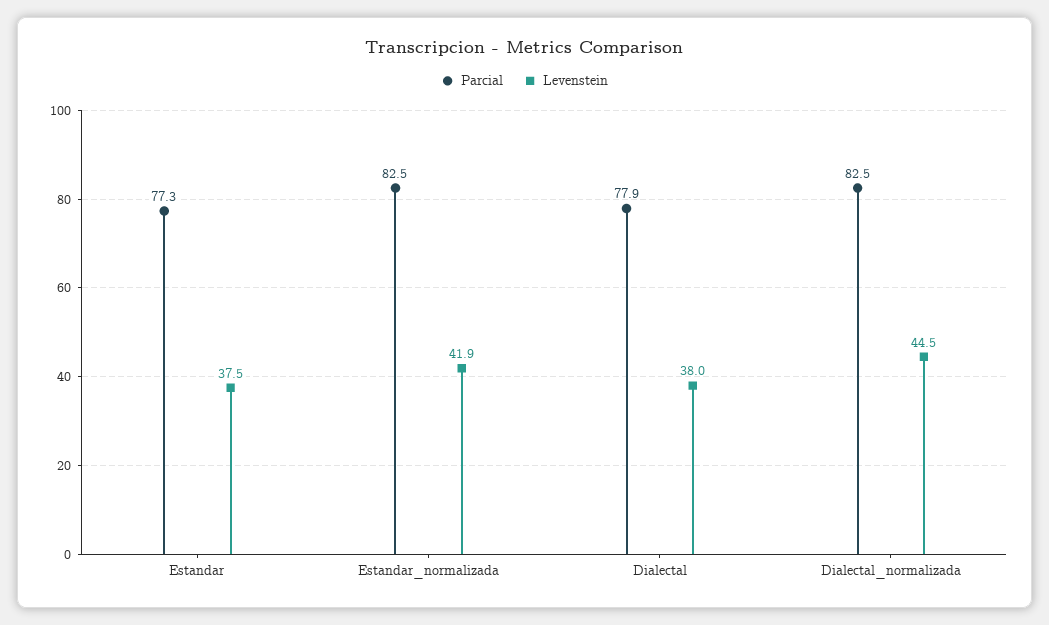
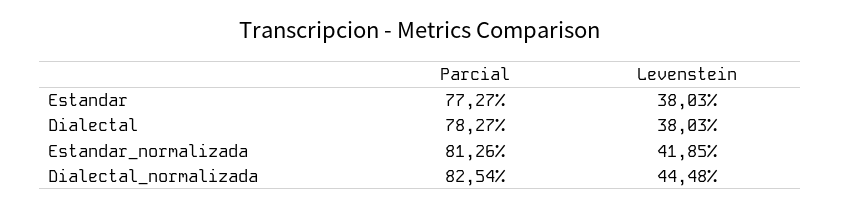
  {
    "Parcial": {
      "Estandar": 77.27,
-     "Estandar_normalizada": 82.5,
+     "Estandar_normalizada": 81.26,
-     "Dialectal": 77.9,
+     "Dialectal": 78.27,
      "Dialectal_normalizada": 82.54
    },
    "Levenstein": {
-     "Estandar": 37.5,
+     "Estandar": 38.03,
      "Estandar_normalizada": 41.85,
      "Dialectal": 38.03,
      "Dialectal_normalizada": 44.48
    }
  }

